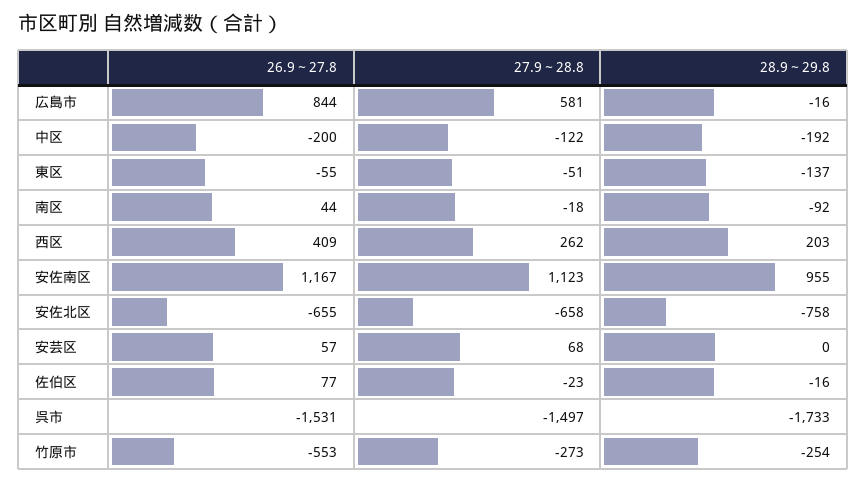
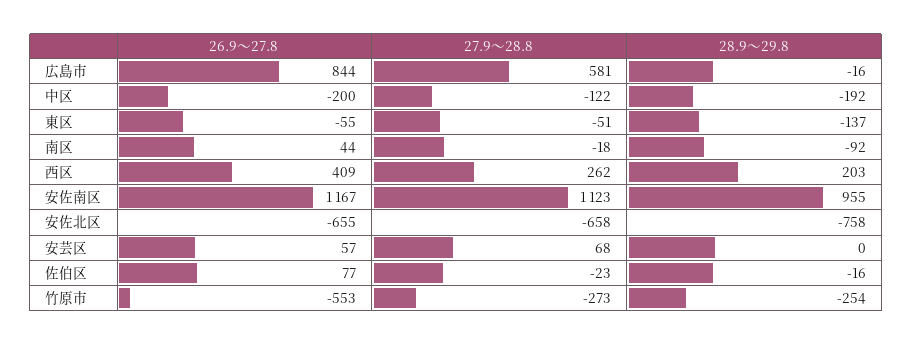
  {
    "26.9～27.8": {
      "広島市": 844,
      "中区": -200,
      "東区": -55,
      "南区": 44,
      "西区": 409,
      "安佐南区": 1167,
      "安佐北区": -655,
      "安芸区": 57,
      "佐伯区": 77,
-     "呉市": -1531,
      "竹原市": -553
    },
    "27.9～28.8": {
      "広島市": 581,
      "中区": -122,
      "東区": -51,
      "南区": -18,
      "西区": 262,
      "安佐南区": 1123,
      "安佐北区": -658,
      "安芸区": 68,
      "佐伯区": -23,
-     "呉市": -1497,
      "竹原市": -273
    },
    "28.9～29.8": {
      "広島市": -16,
      "中区": -192,
      "東区": -137,
      "南区": -92,
      "西区": 203,
      "安佐南区": 955,
      "安佐北区": -758,
      "安芸区": 0,
      "佐伯区": -16,
-     "呉市": -1733,
      "竹原市": -254
    }
  }

